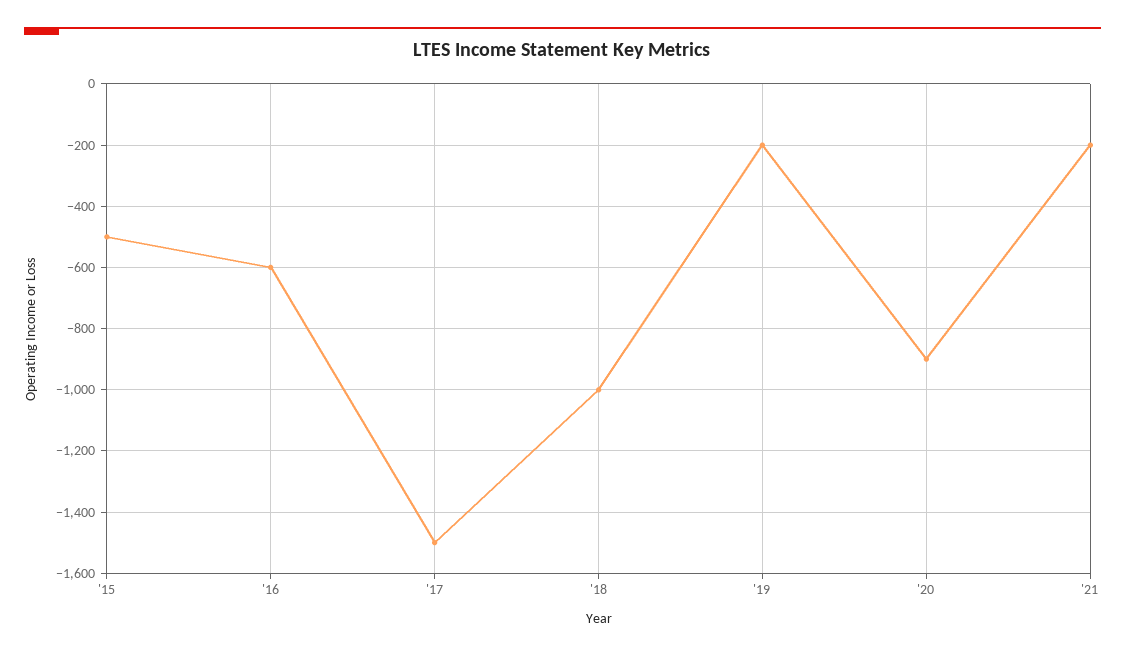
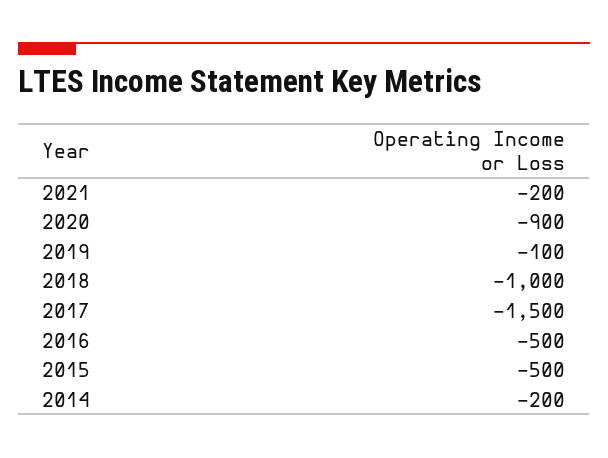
  {
    "'15": -500,
-   "'16": -600,
+   "'16": -500,
    "'17": -1500,
    "'18": -1000,
-   "'19": -200,
+   "'19": -100,
    "'20": -900,
-   "'21": -200
+   "'21": -200,
+   "2014": -200
  }

